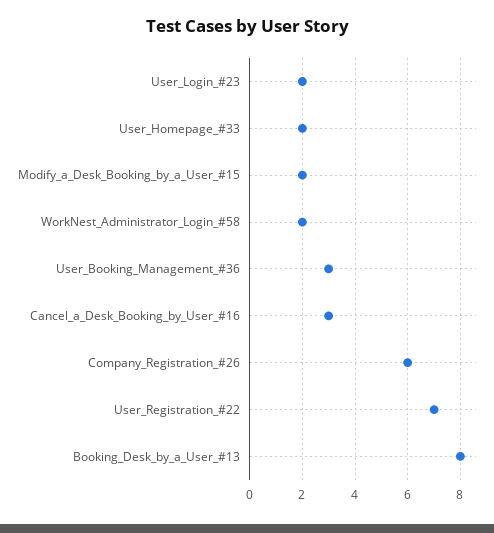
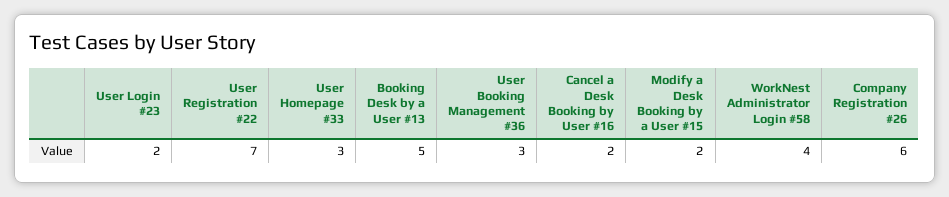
  {
    "User_Login_#23": 2,
-   "User_Homepage_#33": 2,
+   "User_Homepage_#33": 3,
    "Modify_a_Desk_Booking_by_a_User_#15": 2,
-   "WorkNest_Administrator_Login_#58": 2,
+   "WorkNest_Administrator_Login_#58": 4,
    "User_Booking_Management_#36": 3,
-   "Cancel_a_Desk_Booking_by_User_#16": 3,
+   "Cancel_a_Desk_Booking_by_User_#16": 2,
    "Company_Registration_#26": 6,
    "User_Registration_#22": 7,
-   "Booking_Desk_by_a_User_#13": 8
+   "Booking_Desk_by_a_User_#13": 5
  }

